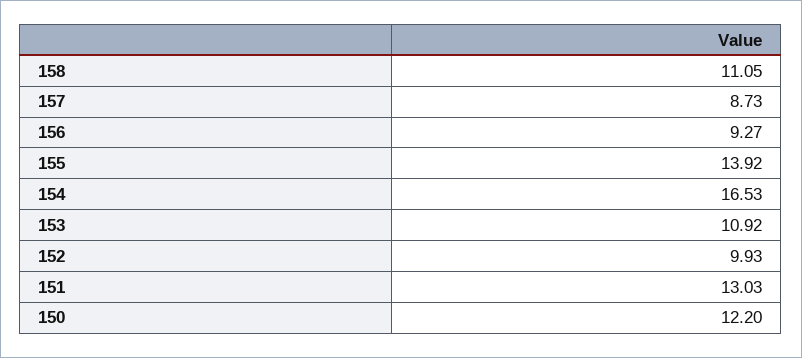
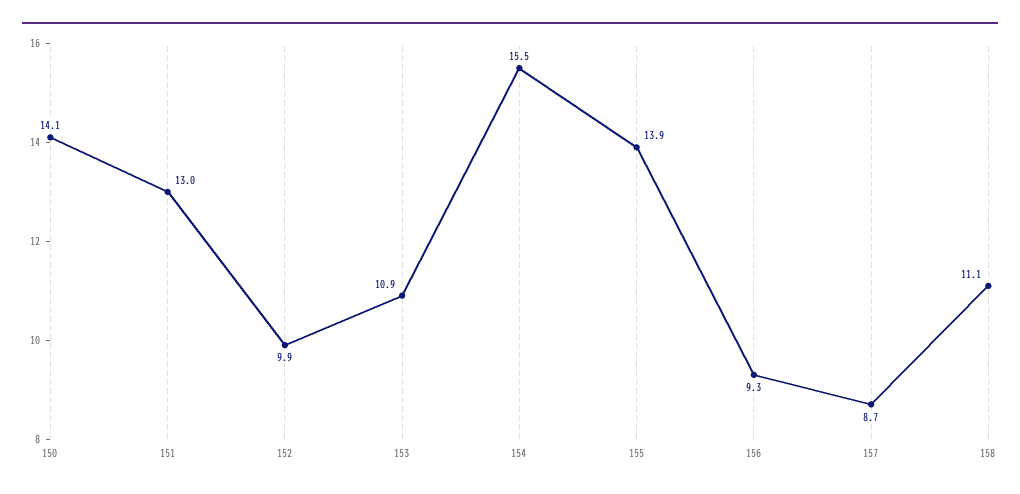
  {
    "158": 11.05,
    "157": 8.73,
    "156": 9.27,
    "155": 13.92,
-   "154": 16.53,
+   "154": 15.5,
    "153": 10.92,
    "152": 9.93,
    "151": 13.03,
-   "150": 12.2
+   "150": 14.1
  }

